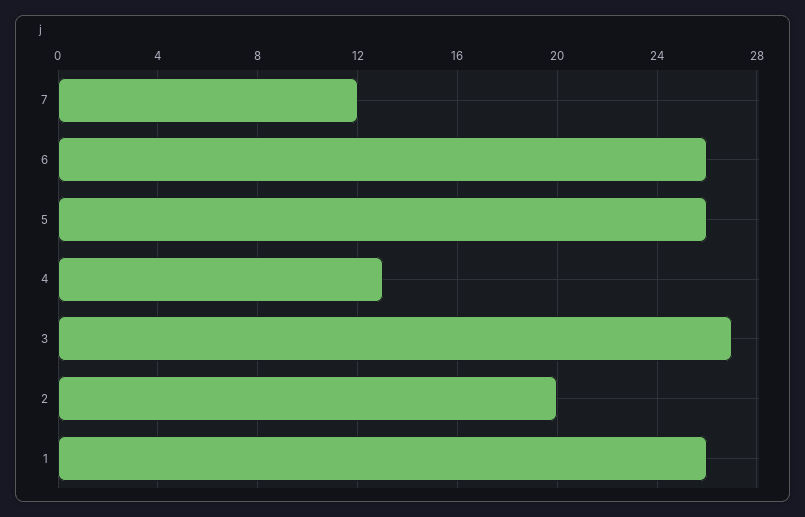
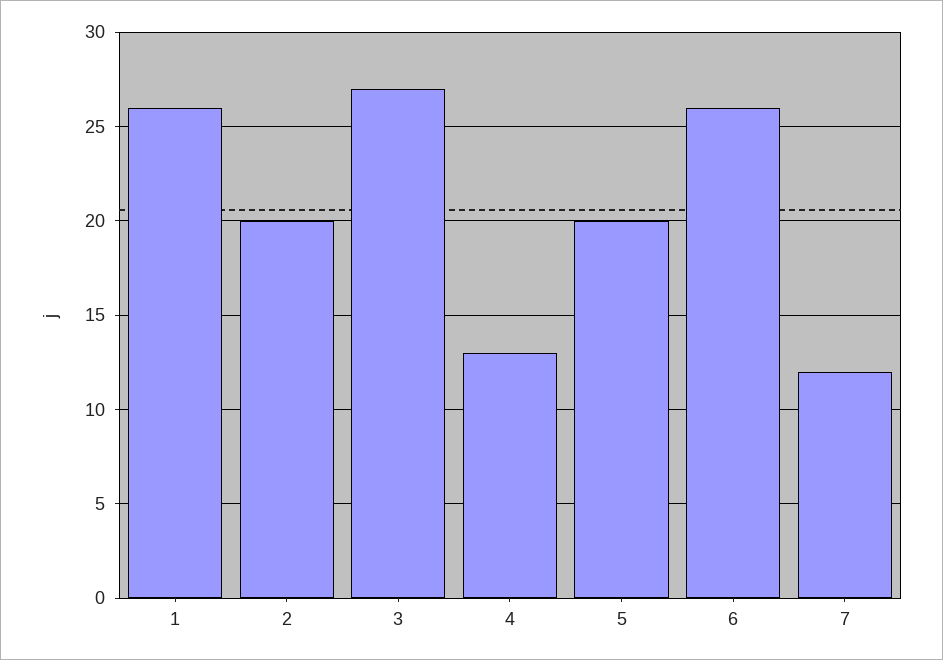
  {
    "7": 12,
    "6": 26,
-   "5": 26,
+   "5": 20,
    "4": 13,
    "3": 27,
    "2": 20,
    "1": 26
  }

